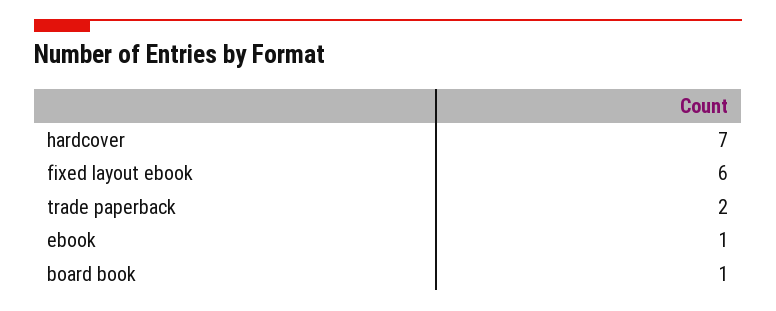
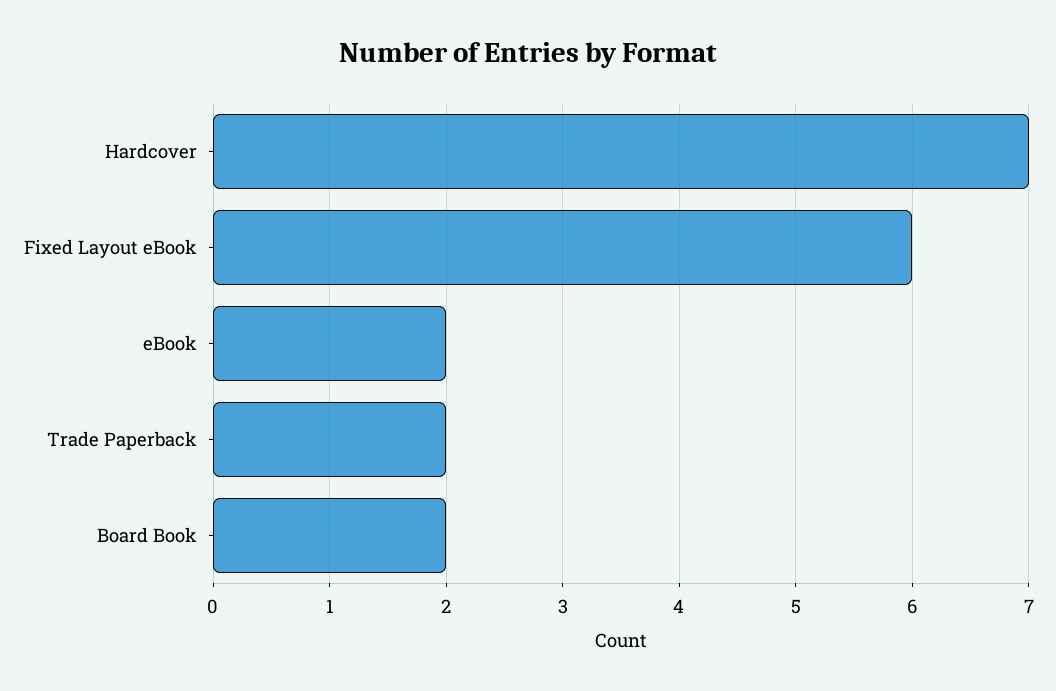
  {
    "hardcover": 7,
    "fixed layout ebook": 6,
    "trade paperback": 2,
-   "ebook": 1,
+   "ebook": 2,
-   "board book": 1
+   "board book": 2
  }

